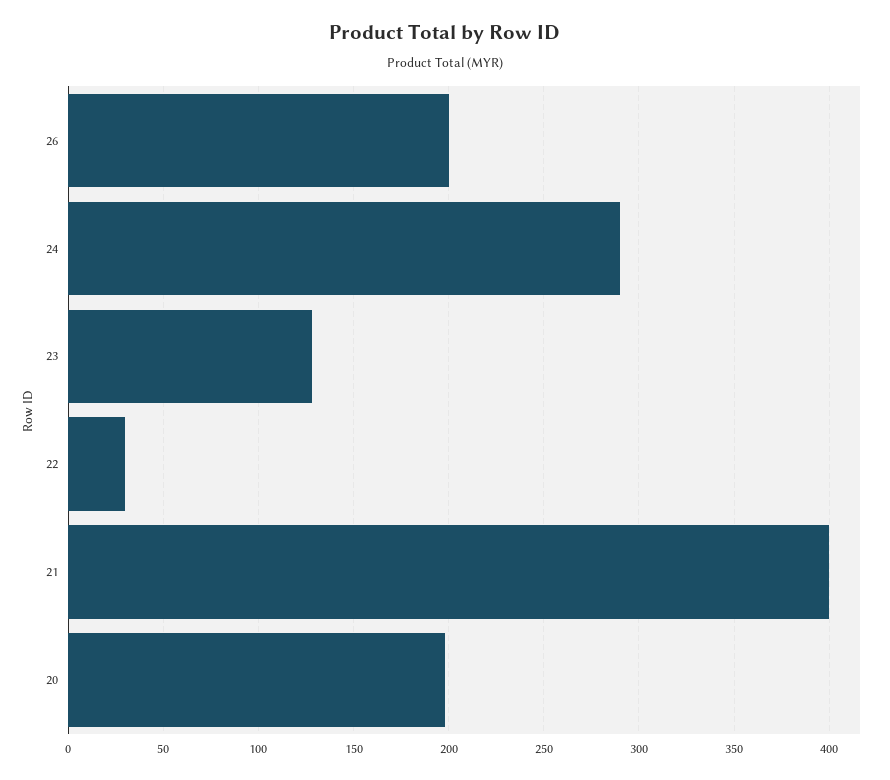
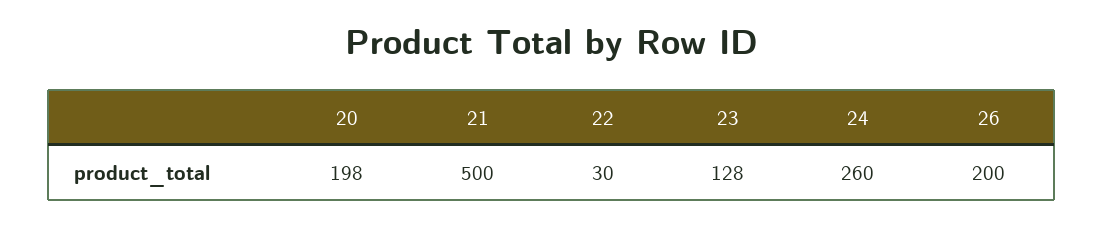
  {
    "26": 200,
-   "24": 290,
+   "24": 260,
    "23": 128,
    "22": 30,
-   "21": 400,
+   "21": 500,
    "20": 198
  }

